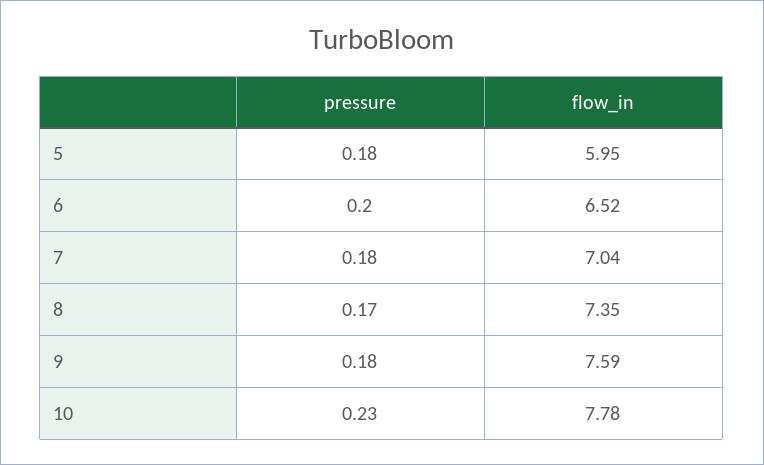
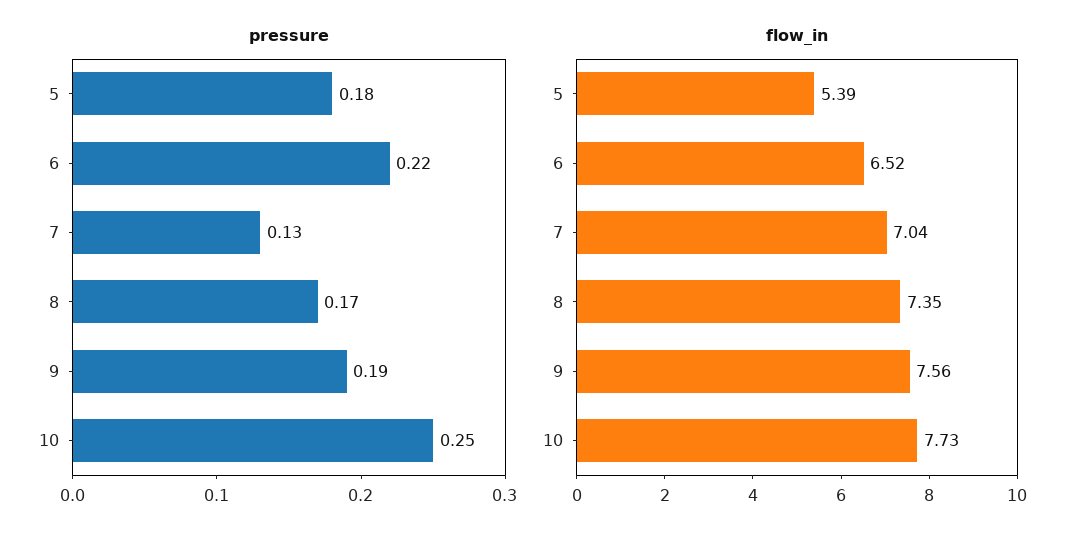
  {
    "pressure": {
      "5": 0.18,
-     "6": 0.2,
+     "6": 0.22,
-     "7": 0.18,
+     "7": 0.13,
      "8": 0.17,
-     "9": 0.18,
+     "9": 0.19,
-     "10": 0.23
+     "10": 0.25
    },
    "flow_in": {
-     "5": 5.95,
+     "5": 5.39,
      "6": 6.52,
      "7": 7.04,
      "8": 7.35,
-     "9": 7.59,
+     "9": 7.56,
-     "10": 7.78
+     "10": 7.73
    }
  }

